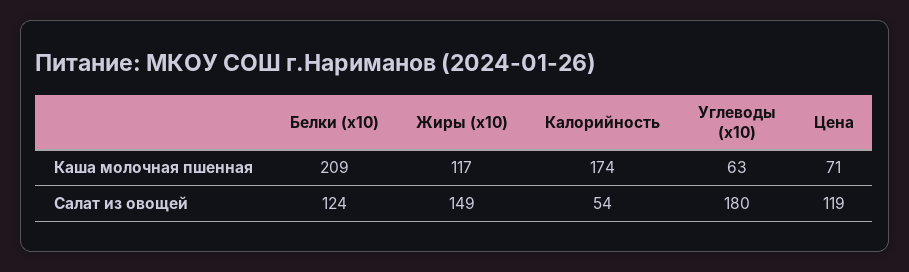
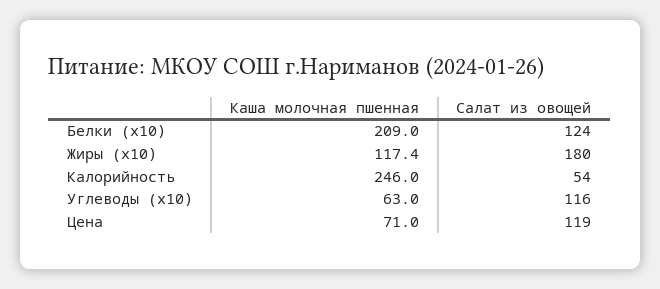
  {
    "Белки (x10)": {
      "Каша молочная пшенная": 209,
      "Салат из овощей": 124
    },
    "Жиры (x10)": {
      "Каша молочная пшенная": 117.4,
-     "Салат из овощей": 149
+     "Салат из овощей": 180
    },
    "Калорийность": {
-     "Каша молочная пшенная": 174,
+     "Каша молочная пшенная": 246,
      "Салат из овощей": 54
    },
    "Углеводы (x10)": {
      "Каша молочная пшенная": 63,
-     "Салат из овощей": 180
+     "Салат из овощей": 116
    },
    "Цена": {
      "Каша молочная пшенная": 71,
      "Салат из овощей": 119
    }
  }

